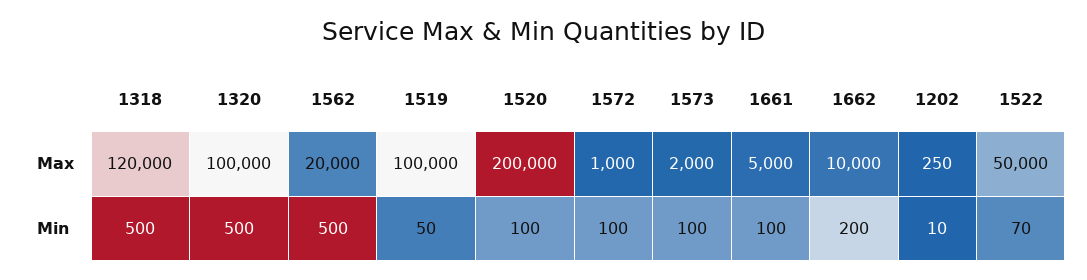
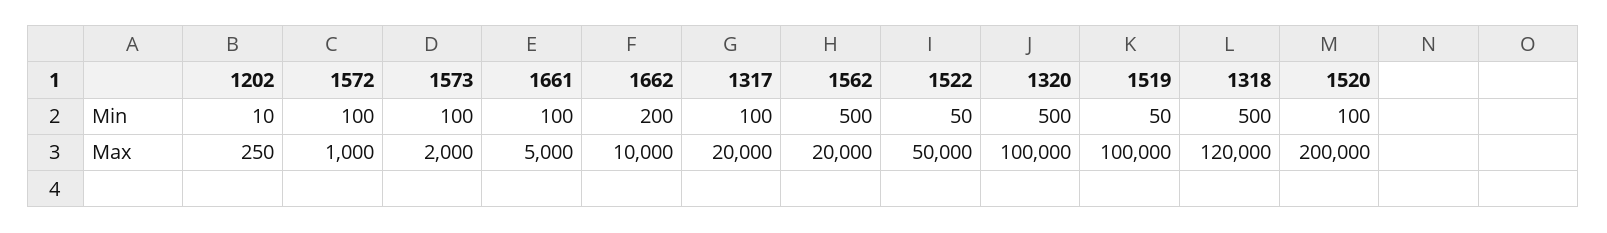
  {
    "1318": {
      "Max": 120000,
      "Min": 500
    },
    "1320": {
      "Max": 100000,
      "Min": 500
    },
    "1562": {
      "Max": 20000,
      "Min": 500
    },
    "1519": {
      "Max": 100000,
      "Min": 50
    },
    "1520": {
      "Max": 200000,
      "Min": 100
    },
    "1572": {
      "Max": 1000,
      "Min": 100
    },
    "1573": {
      "Max": 2000,
      "Min": 100
    },
    "1661": {
      "Max": 5000,
      "Min": 100
    },
    "1662": {
      "Max": 10000,
      "Min": 200
    },
    "1202": {
      "Max": 250,
      "Min": 10
    },
    "1522": {
      "Max": 50000,
-     "Min": 70
+     "Min": 50
-   }
+   },
+   "1317": {
+     "Min": 100,
+     "Max": 20000
+   }
  }

